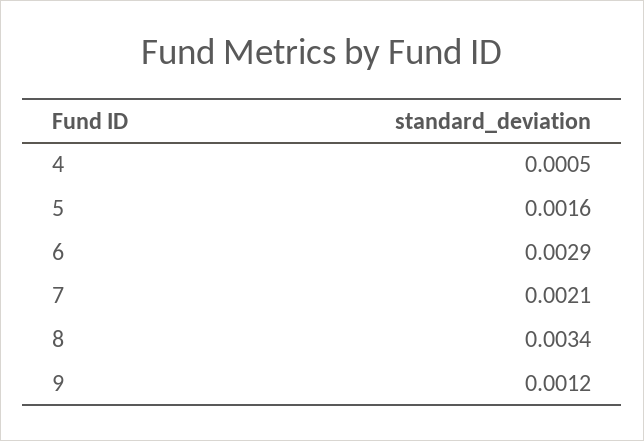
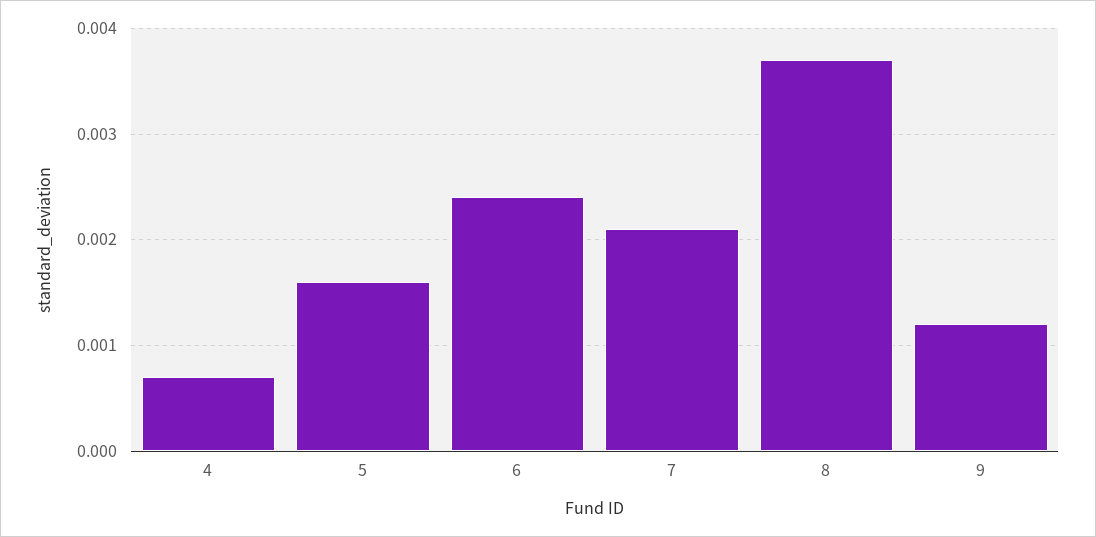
  {
-   "4": 0.0005,
+   "4": 0.0007,
    "5": 0.0016,
-   "6": 0.0029,
+   "6": 0.0024,
    "7": 0.0021,
-   "8": 0.0034,
+   "8": 0.0037,
    "9": 0.0012
  }

